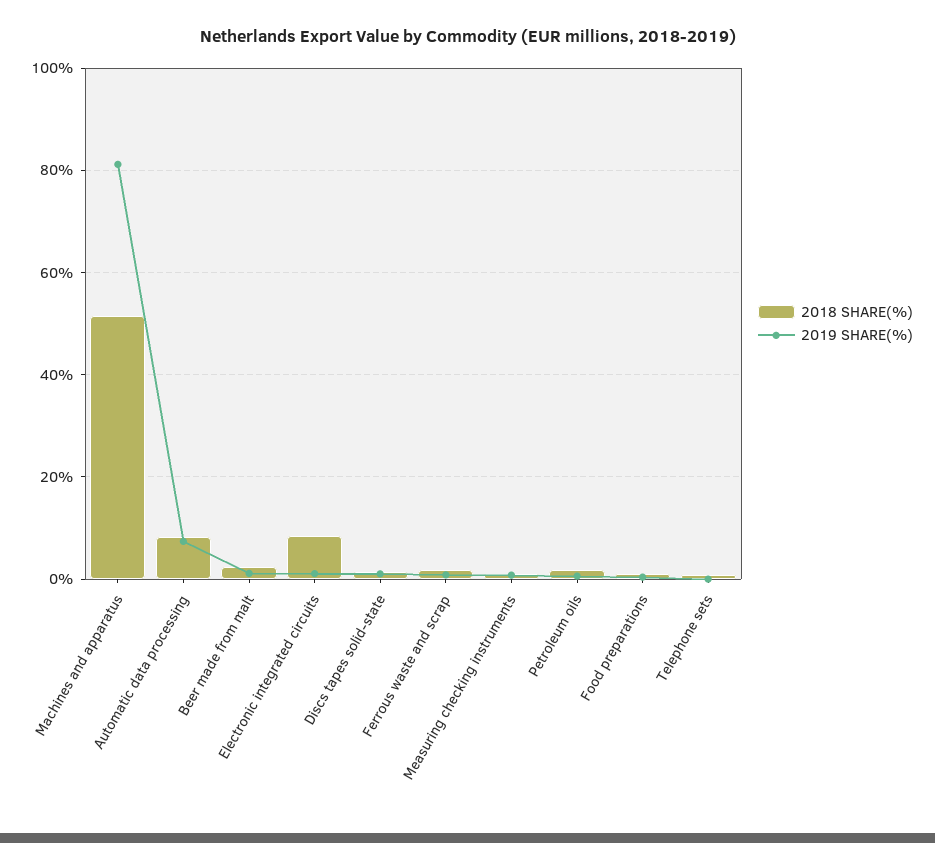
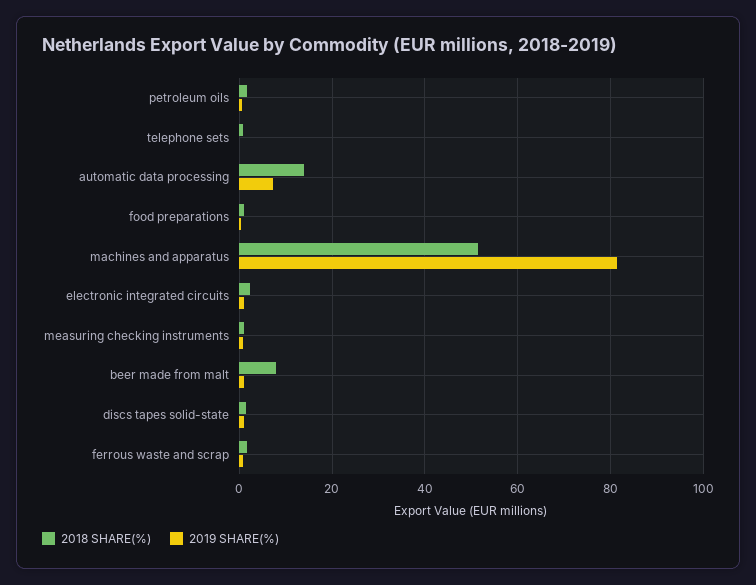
  {
    "2018 SHARE(%)": {
      "Machines and apparatus": 52,
-     "Automatic data processing": 8,
+     "Automatic data processing": 14,
-     "Beer made from malt": 2,
+     "Beer made from malt": 8,
-     "Electronic integrated circuits": 8,
+     "Electronic integrated circuits": 2,
      "Discs tapes solid-state": 2,
      "Ferrous waste and scrap": 2,
      "Measuring checking instruments": 2,
      "Petroleum oils": 2,
      "Food preparations": 2,
      "Telephone sets": 0
    },
    "2019 SHARE(%)": {
      "Machines and apparatus": 82,
      "Automatic data processing": 8,
      "Beer made from malt": 2,
      "Electronic integrated circuits": 2,
      "Discs tapes solid-state": 2,
      "Ferrous waste and scrap": 0,
      "Measuring checking instruments": 0,
      "Petroleum oils": 0,
      "Food preparations": 0,
      "Telephone sets": 0
    }
  }

